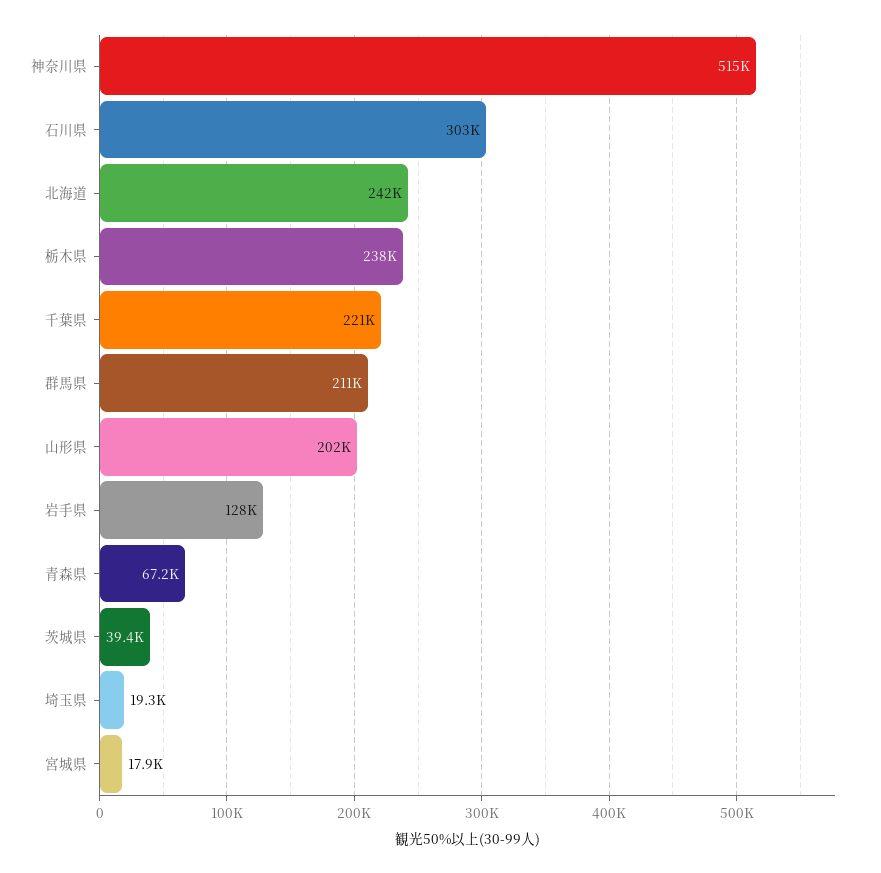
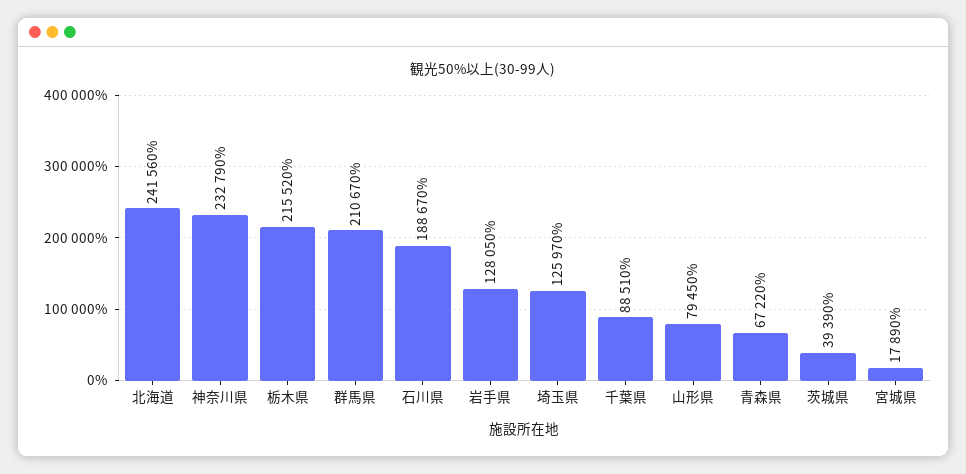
  {
-   "神奈川県": 515000,
+   "神奈川県": 232790,
-   "石川県": 303000,
+   "石川県": 188670,
    "北海道": 241560,
-   "栃木県": 238000,
+   "栃木県": 215520,
-   "千葉県": 221000,
+   "千葉県": 88510,
    "群馬県": 210670,
-   "山形県": 202000,
+   "山形県": 79450,
    "岩手県": 128050,
    "青森県": 67220,
    "茨城県": 39390,
-   "埼玉県": 19300,
+   "埼玉県": 125970,
    "宮城県": 17890
  }

